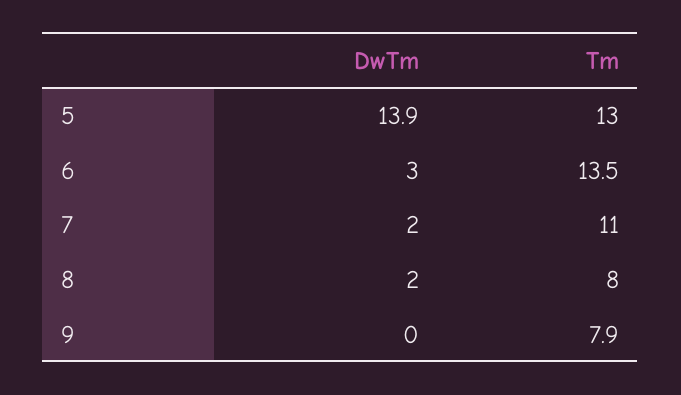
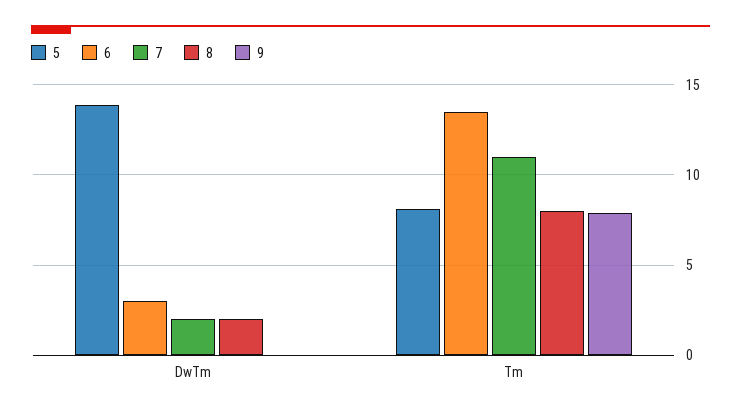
  {
    "5": {
      "DwTm": 13.9,
-     "Tm": 13
+     "Tm": 8
    },
    "6": {
      "DwTm": 3,
      "Tm": 13.5
    },
    "7": {
      "DwTm": 2,
      "Tm": 11
    },
    "8": {
      "DwTm": 2,
      "Tm": 8
    },
    "9": {
      "DwTm": 0,
      "Tm": 7.9
    }
  }

